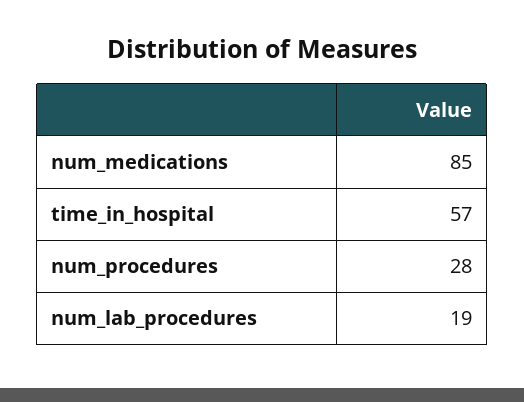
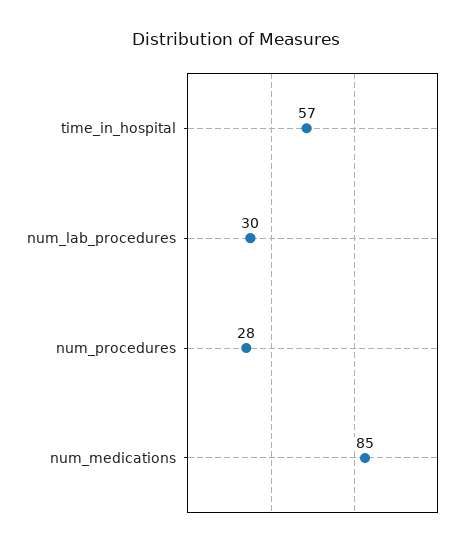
  {
    "num_medications": 85,
    "time_in_hospital": 57,
    "num_procedures": 28,
-   "num_lab_procedures": 19
+   "num_lab_procedures": 30
  }

